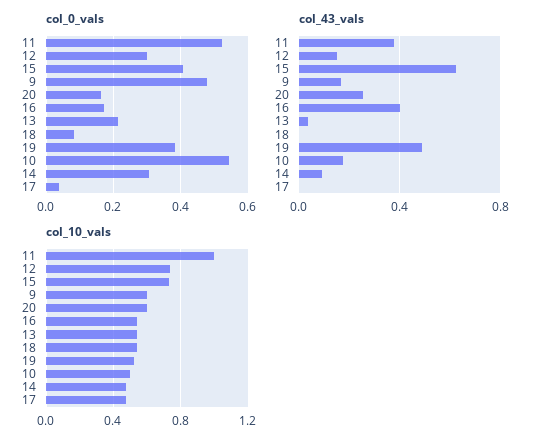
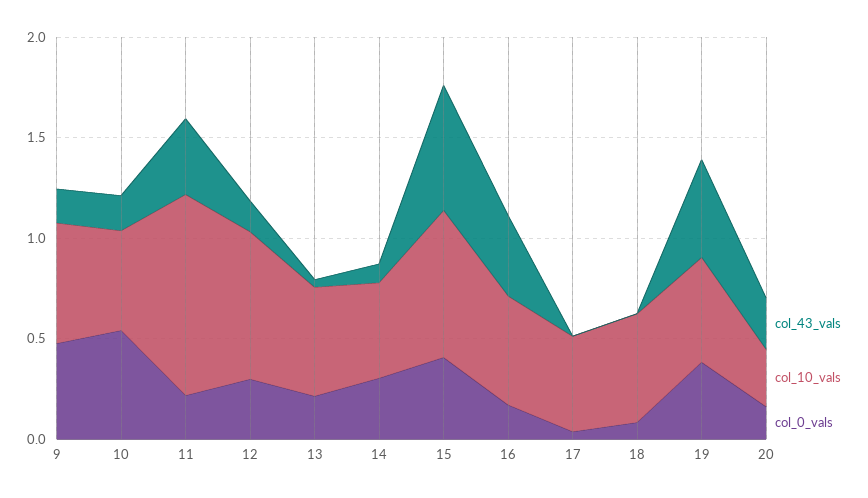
  {
    "col_0_vals": {
-     "11": 0.52,
+     "11": 0.2,
      "12": 0.3,
      "15": 0.4,
      "9": 0.48,
      "20": 0.16,
      "16": 0.18,
      "13": 0.22,
      "18": 0.08,
      "19": 0.38,
      "10": 0.54,
      "14": 0.3,
      "17": 0.04
    },
    "col_43_vals": {
      "11": 0.4,
      "12": 0.15,
      "15": 0.6,
      "9": 0.15,
      "20": 0.25,
      "16": 0.4,
      "13": 0.05,
      "18": 0,
      "19": 0.5,
      "10": 0.2,
      "14": 0.1,
      "17": 0
    },
    "col_10_vals": {
      "11": 1,
      "12": 0.75,
      "15": 0.75,
      "9": 0.6,
-     "20": 0.6,
+     "20": 0.3,
      "16": 0.55,
      "13": 0.55,
      "18": 0.55,
      "19": 0.5,
      "10": 0.5,
      "14": 0.5,
      "17": 0.5
    }
  }

